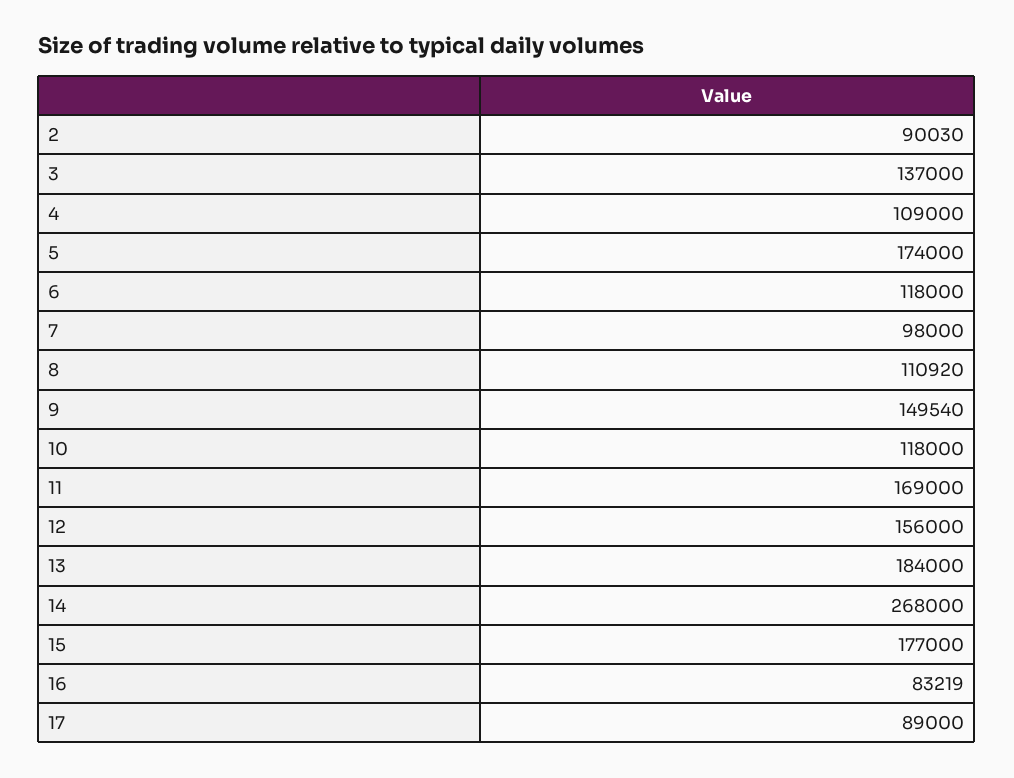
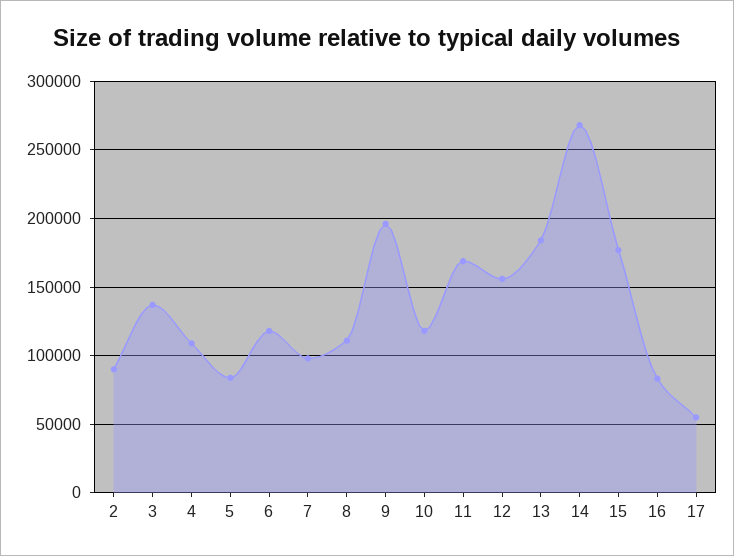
  {
    "2": 90030,
    "3": 137000,
    "4": 109000,
-   "5": 174000,
+   "5": 85000,
    "6": 118000,
    "7": 98000,
    "8": 110920,
-   "9": 149540,
+   "9": 195000,
    "10": 118000,
    "11": 169000,
    "12": 156000,
    "13": 184000,
    "14": 268000,
    "15": 177000,
    "16": 83219,
-   "17": 89000
+   "17": 55000
  }

